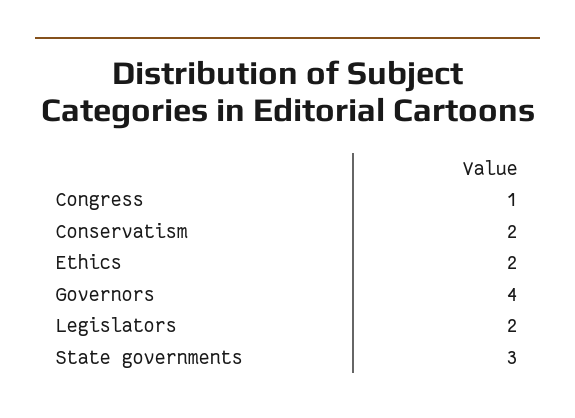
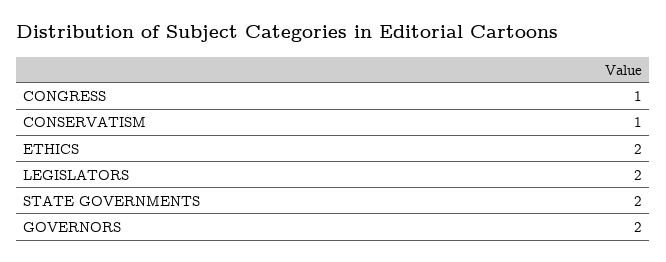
  {
    "Congress": 1,
-   "Conservatism": 2,
+   "Conservatism": 1,
    "Ethics": 2,
-   "Governors": 4,
+   "Governors": 2,
    "Legislators": 2,
-   "State governments": 3
+   "State governments": 2
  }

